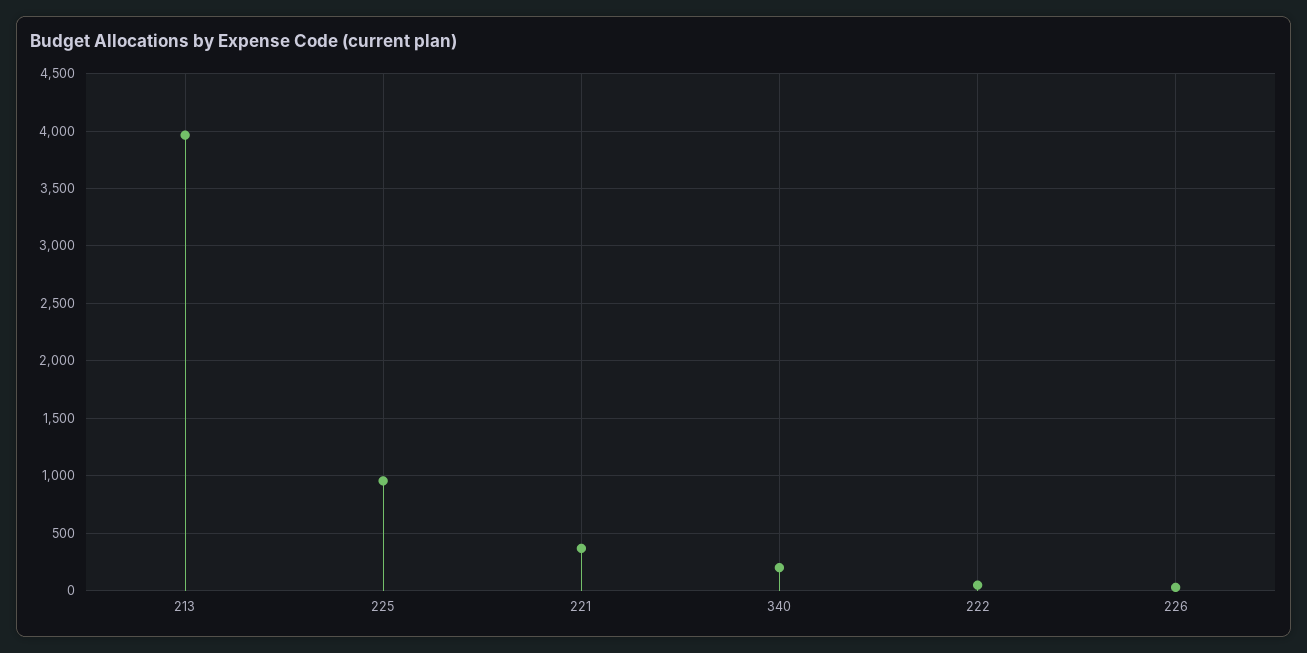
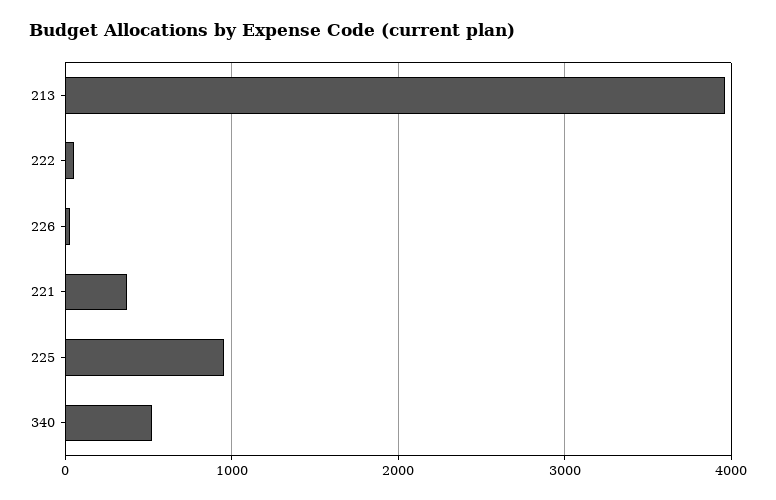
  {
    "213": 4000,
    "225": 1000,
    "221": 400,
-   "340": 200,
+   "340": 500,
    "222": 100,
    "226": 0
  }

